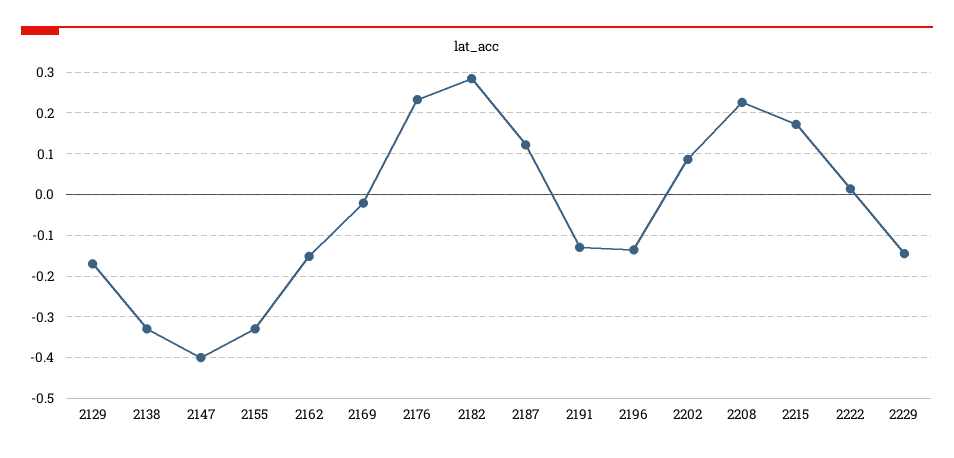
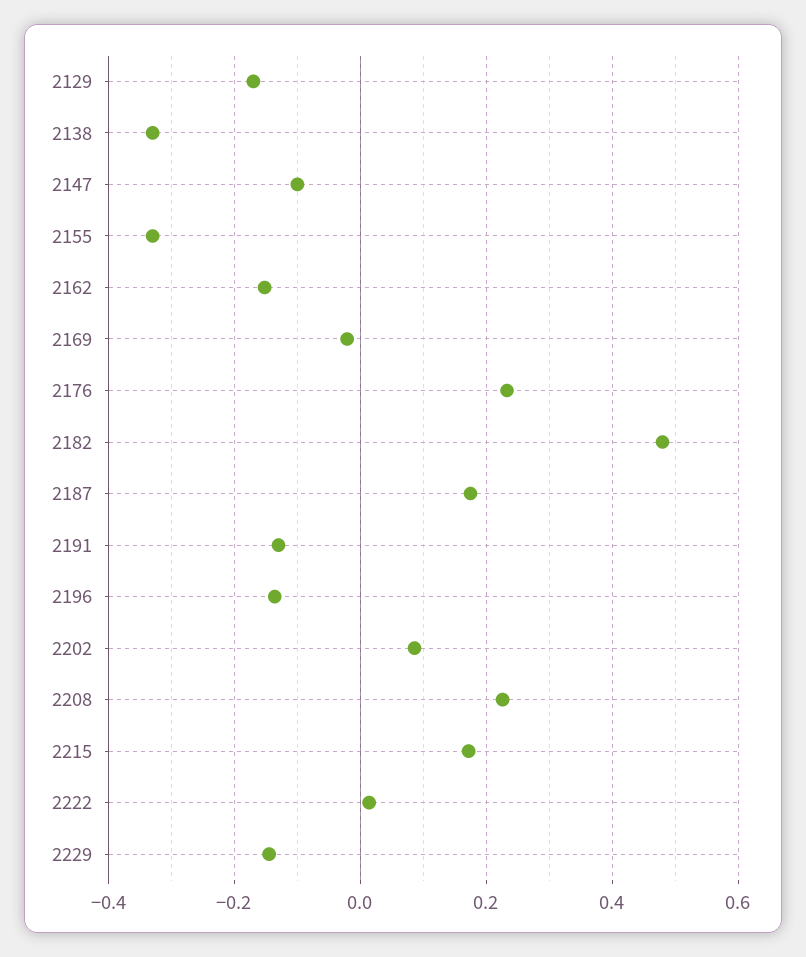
  {
    "2129": -0.18,
    "2138": -0.34,
-   "2147": -0.4,
+   "2147": -0.1,
    "2155": -0.34,
    "2162": -0.16,
    "2169": -0.02,
    "2176": 0.24,
-   "2182": 0.28,
+   "2182": 0.48,
-   "2187": 0.12,
+   "2187": 0.18,
    "2191": -0.14,
    "2196": -0.14,
    "2202": 0.08,
    "2208": 0.22,
    "2215": 0.18,
    "2222": 0.02,
    "2229": -0.14
  }

